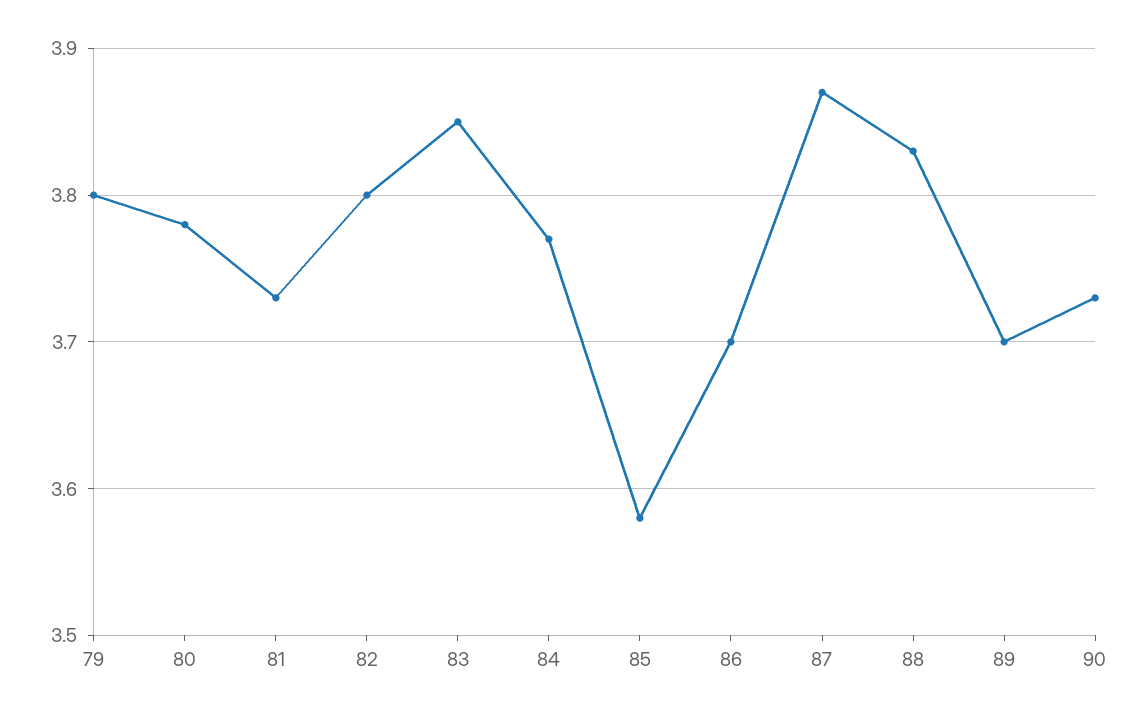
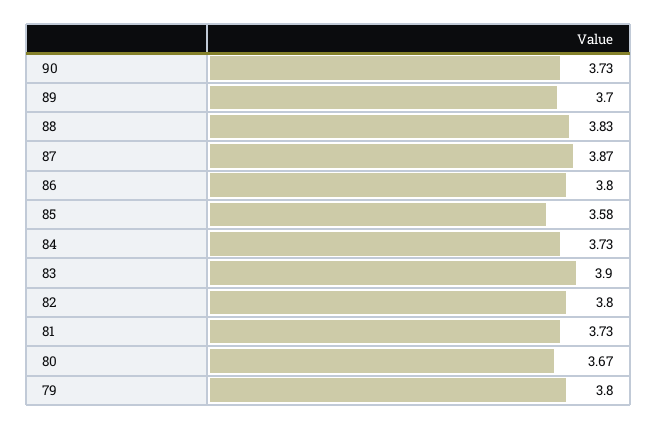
  {
    "79": 3.8,
-   "80": 3.78,
+   "80": 3.67,
    "81": 3.73,
    "82": 3.8,
-   "83": 3.85,
+   "83": 3.9,
-   "84": 3.77,
+   "84": 3.73,
    "85": 3.58,
-   "86": 3.7,
+   "86": 3.8,
    "87": 3.87,
    "88": 3.83,
    "89": 3.7,
    "90": 3.73
  }

